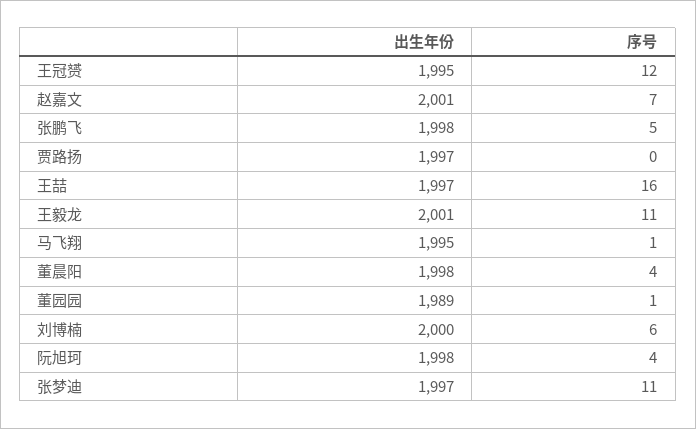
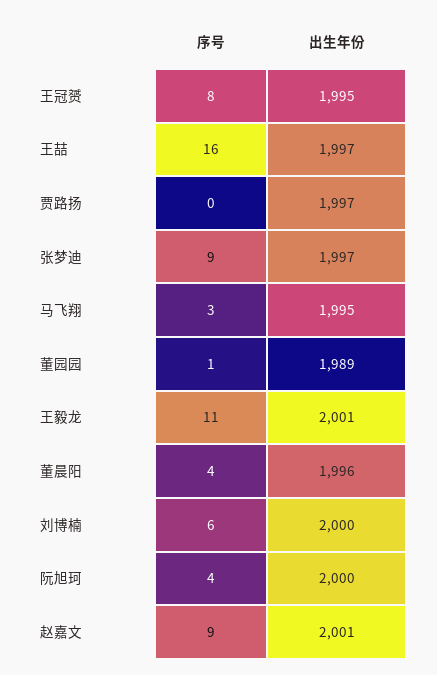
  {
    "出生年份": {
      "王冠赟": 1995,
      "赵嘉文": 2001,
-     "张鹏飞": 1998,
      "贾路扬": 1997,
      "王喆": 1997,
      "王毅龙": 2001,
      "马飞翔": 1995,
-     "董晨阳": 1998,
+     "董晨阳": 1996,
      "董园园": 1989,
      "刘博楠": 2000,
-     "阮旭珂": 1998,
+     "阮旭珂": 2000,
      "张梦迪": 1997
    },
    "序号": {
-     "王冠赟": 12,
+     "王冠赟": 8,
-     "赵嘉文": 7,
+     "赵嘉文": 9,
-     "张鹏飞": 5,
      "贾路扬": 0,
      "王喆": 16,
      "王毅龙": 11,
-     "马飞翔": 1,
+     "马飞翔": 3,
      "董晨阳": 4,
      "董园园": 1,
      "刘博楠": 6,
      "阮旭珂": 4,
-     "张梦迪": 11
+     "张梦迪": 9
    }
  }

